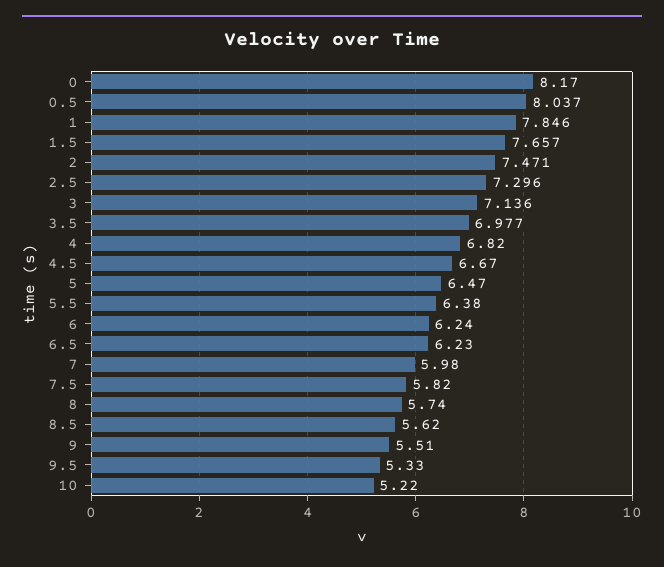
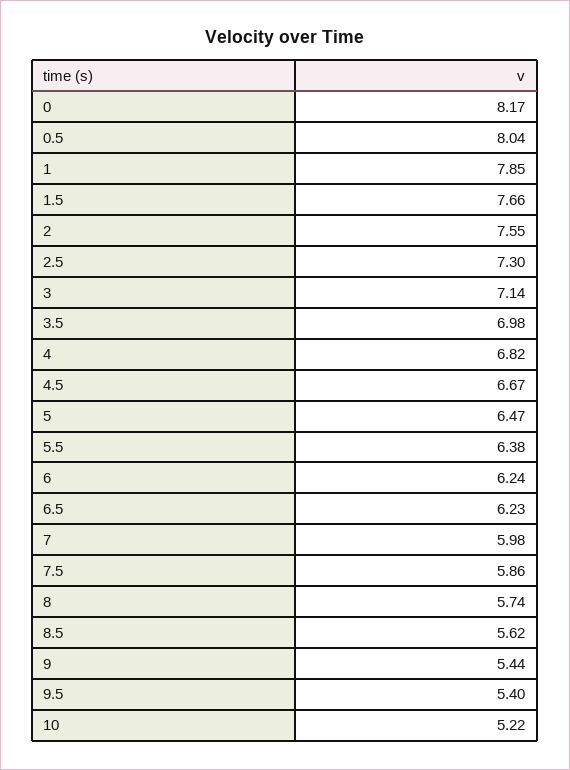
  {
    "0": 8.17,
    "0.5": 8.037,
    "1": 7.846,
    "1.5": 7.657,
-   "2": 7.471,
+   "2": 7.55,
    "2.5": 7.296,
    "3": 7.136,
    "3.5": 6.977,
    "4": 6.82,
    "4.5": 6.67,
    "5": 6.47,
    "5.5": 6.38,
    "6": 6.24,
    "6.5": 6.23,
    "7": 5.98,
-   "7.5": 5.82,
+   "7.5": 5.86,
    "8": 5.74,
    "8.5": 5.62,
-   "9": 5.51,
+   "9": 5.44,
-   "9.5": 5.33,
+   "9.5": 5.4,
    "10": 5.22
  }

